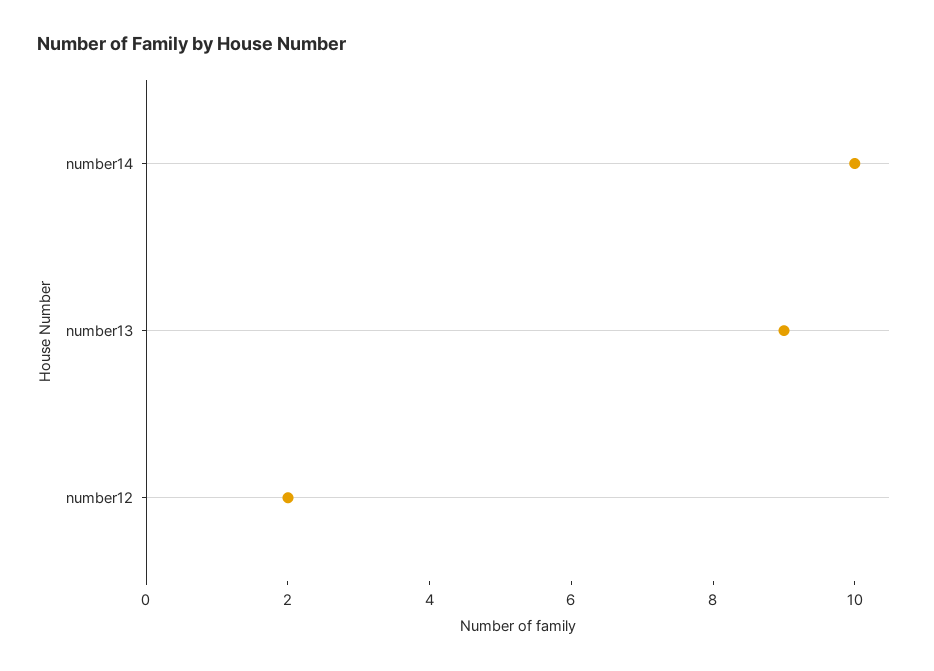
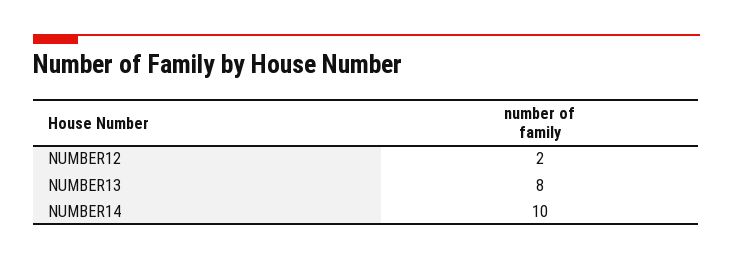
  {
    "number14": 10,
-   "number13": 9,
+   "number13": 8,
    "number12": 2
  }

